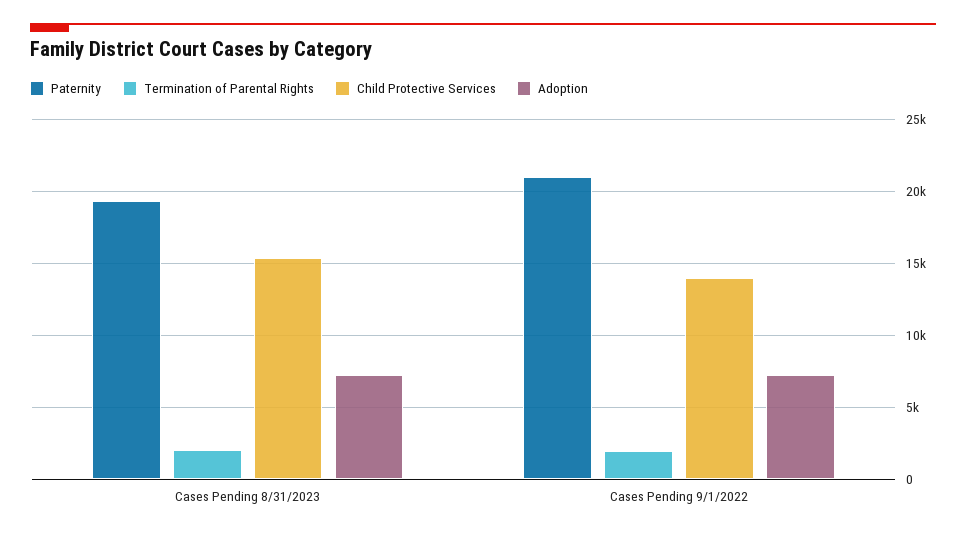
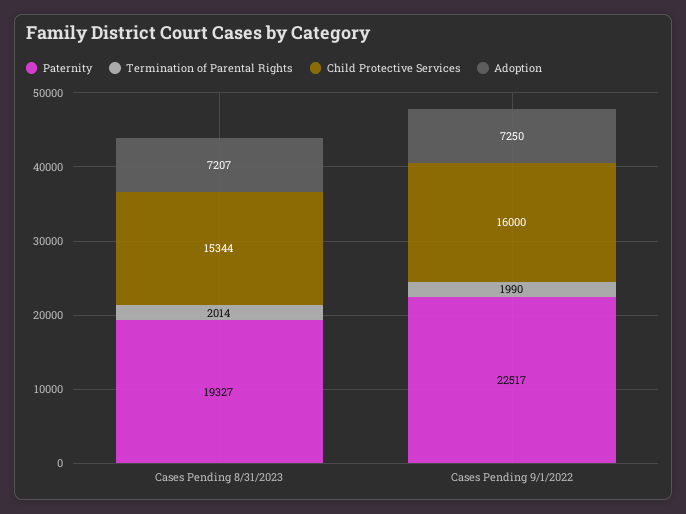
  {
    "Paternity": {
      "Cases Pending 8/31/2023": 19327,
-     "Cases Pending 9/1/2022": 21000
+     "Cases Pending 9/1/2022": 22517
    },
    "Termination of Parental Rights": {
      "Cases Pending 8/31/2023": 2014,
      "Cases Pending 9/1/2022": 1990
    },
    "Child Protective Services": {
      "Cases Pending 8/31/2023": 15344,
-     "Cases Pending 9/1/2022": 14000
+     "Cases Pending 9/1/2022": 16000
    },
    "Adoption": {
      "Cases Pending 8/31/2023": 7207,
      "Cases Pending 9/1/2022": 7250
    }
  }

